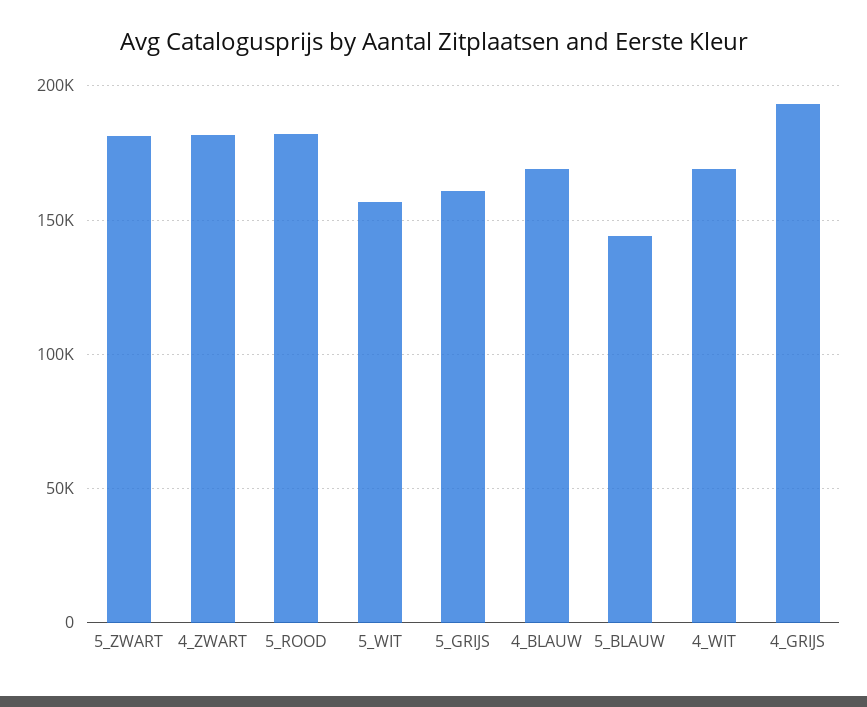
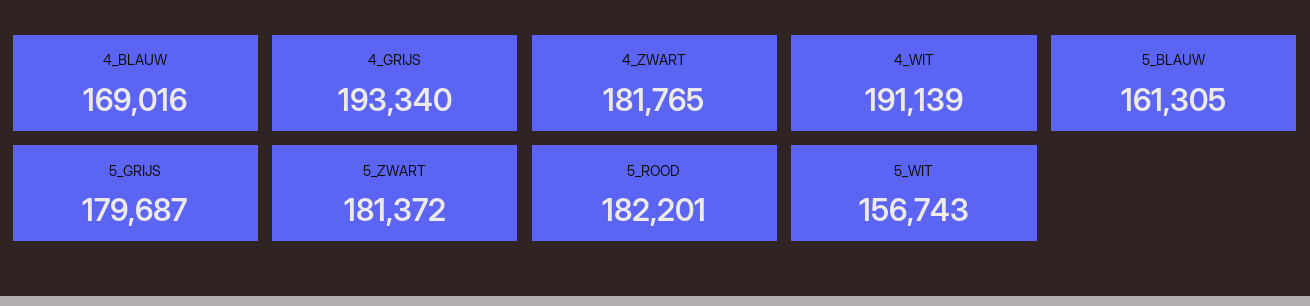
  {
    "5_ZWART": 181372,
    "4_ZWART": 181765,
    "5_ROOD": 182201,
    "5_WIT": 156743,
-   "5_GRIJS": 160000,
+   "5_GRIJS": 179687,
    "4_BLAUW": 169016,
-   "5_BLAUW": 145000,
+   "5_BLAUW": 161305,
-   "4_WIT": 170000,
+   "4_WIT": 191139,
    "4_GRIJS": 193340
  }

